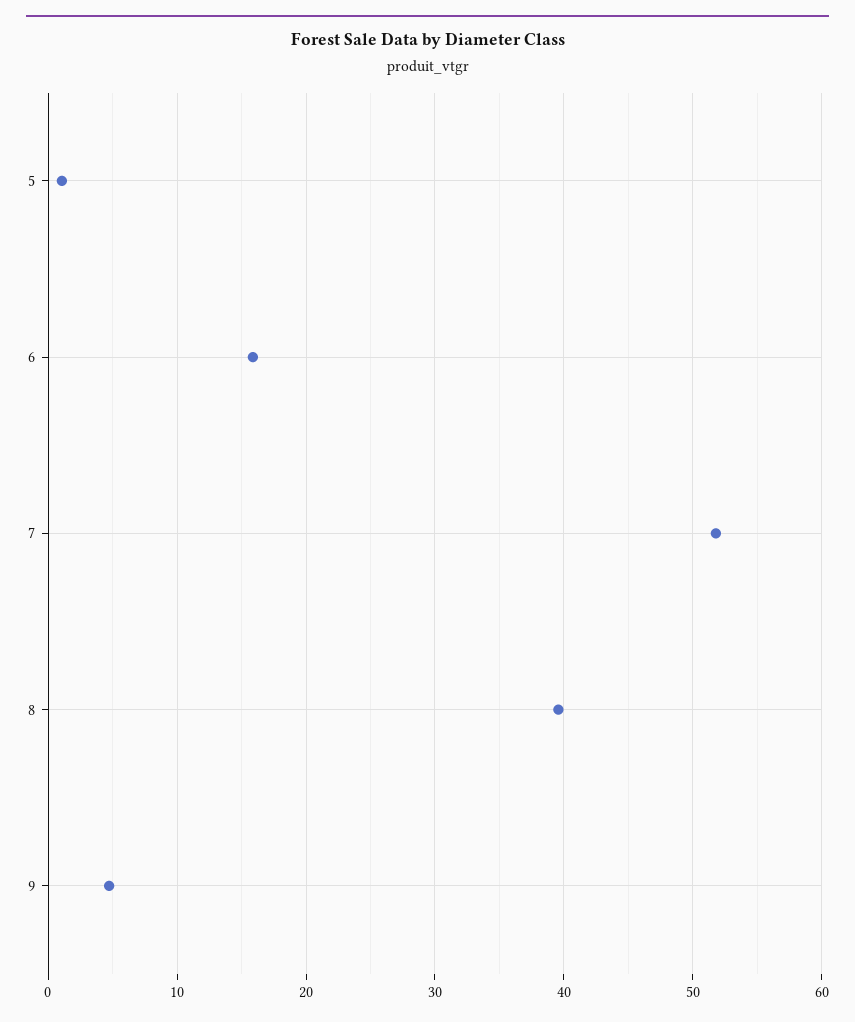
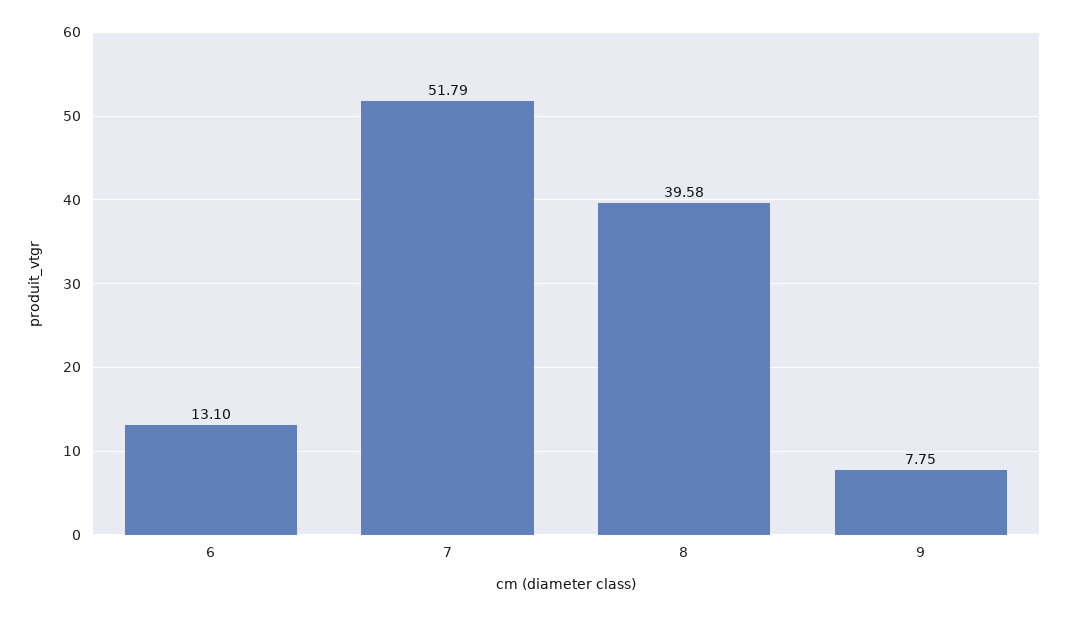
  {
-   "5": 1,
-   "6": 16,
+   "6": 13.1,
    "7": 51.79,
    "8": 39.58,
-   "9": 5
+   "9": 7.75
  }

